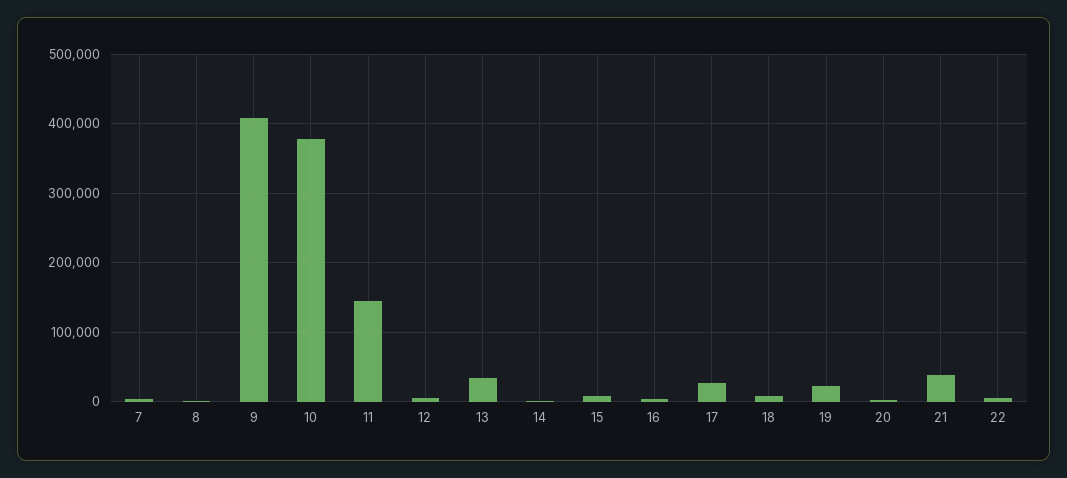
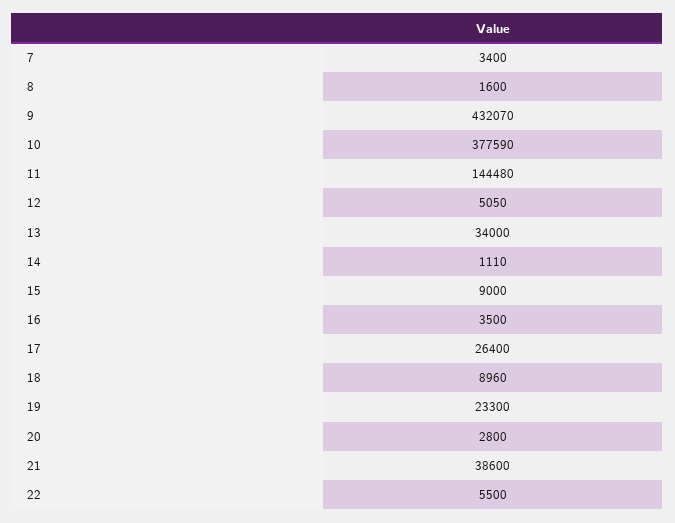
  {
    "7": 3400,
    "8": 1600,
-   "9": 410000,
+   "9": 432070,
    "10": 377590,
    "11": 144480,
    "12": 5050,
    "13": 34000,
    "14": 1110,
    "15": 9000,
    "16": 3500,
    "17": 26400,
    "18": 8960,
    "19": 23300,
    "20": 2800,
    "21": 38600,
    "22": 5500
  }

